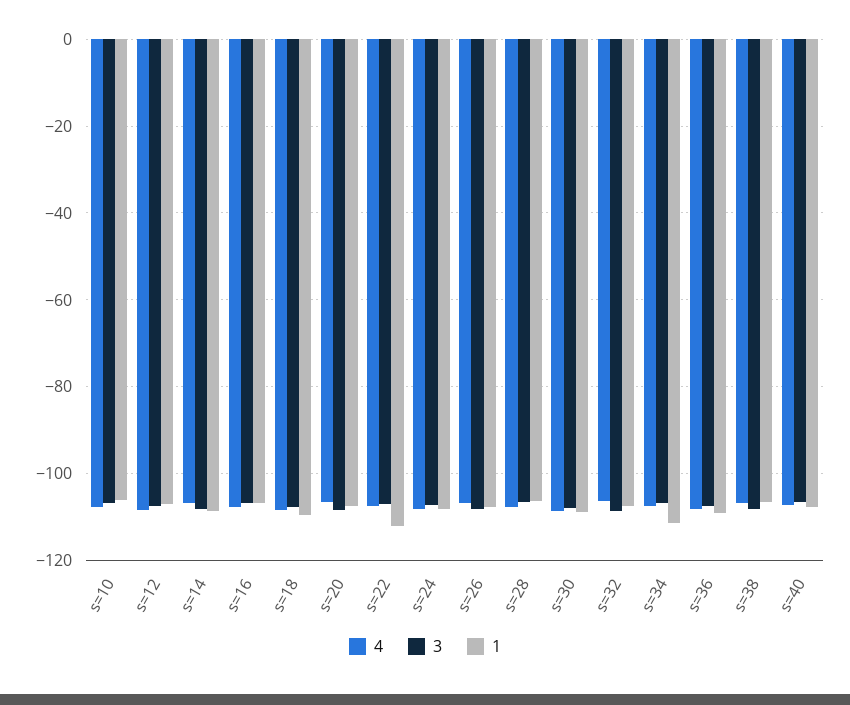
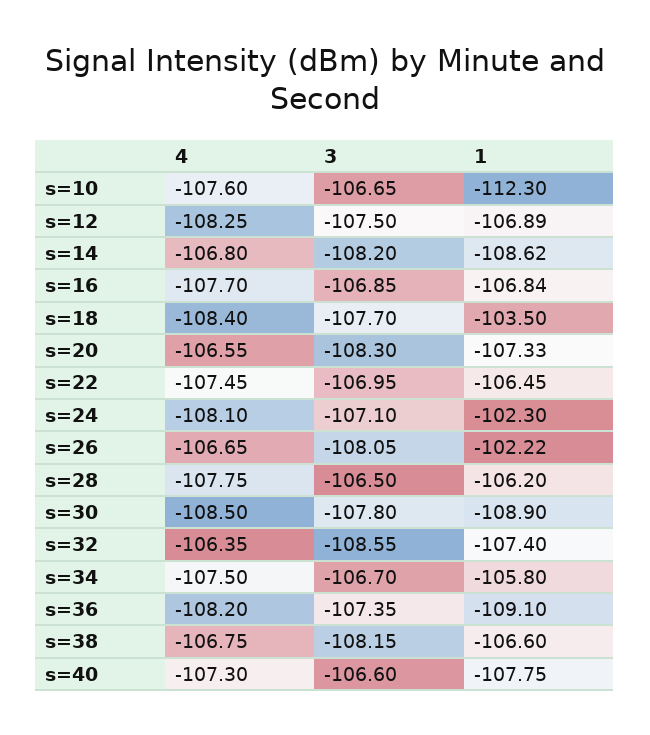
  {
    "4": {
      "s=10": -107.6,
      "s=12": -108.25,
      "s=14": -106.8,
      "s=16": -107.7,
      "s=18": -108.4,
      "s=20": -106.55,
      "s=22": -107.45,
      "s=24": -108.1,
      "s=26": -106.65,
      "s=28": -107.75,
      "s=30": -108.5,
      "s=32": -106.35,
      "s=34": -107.5,
      "s=36": -108.2,
      "s=38": -106.75,
      "s=40": -107.3
    },
    "3": {
      "s=10": -106.65,
      "s=12": -107.5,
      "s=14": -108.2,
      "s=16": -106.85,
      "s=18": -107.7,
      "s=20": -108.3,
      "s=22": -106.95,
      "s=24": -107.1,
      "s=26": -108.05,
      "s=28": -106.5,
      "s=30": -107.8,
      "s=32": -108.55,
      "s=34": -106.7,
      "s=36": -107.35,
      "s=38": -108.15,
      "s=40": -106.6
    },
    "1": {
-     "s=10": -106,
+     "s=10": -112.3,
      "s=12": -106.89,
      "s=14": -108.62,
      "s=16": -106.84,
-     "s=18": -110,
+     "s=18": -103.5,
      "s=20": -107.33,
-     "s=22": -112,
+     "s=22": -106.45,
-     "s=24": -108,
+     "s=24": -102.3,
-     "s=26": -108,
+     "s=26": -102.22,
      "s=28": -106.2,
      "s=30": -108.9,
      "s=32": -107.4,
-     "s=34": -112,
+     "s=34": -105.8,
      "s=36": -109.1,
      "s=38": -106.6,
      "s=40": -107.75
    }
  }

